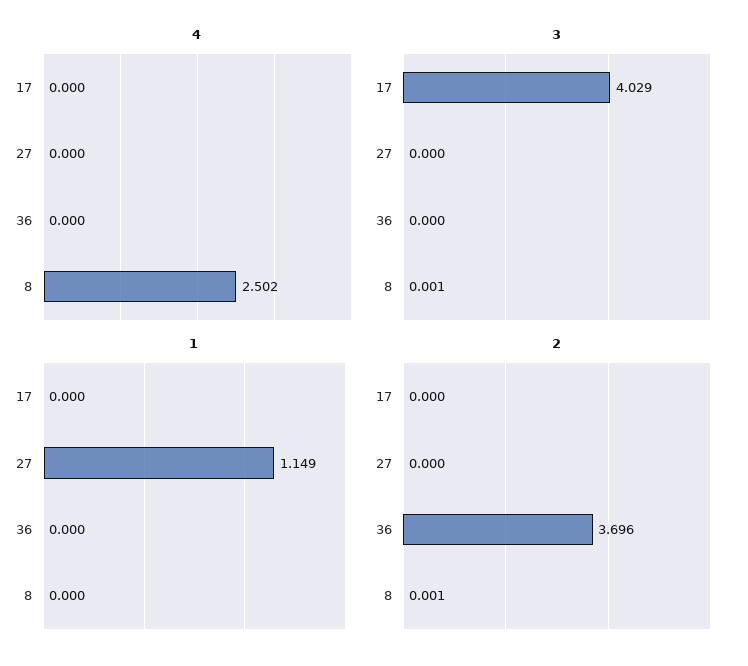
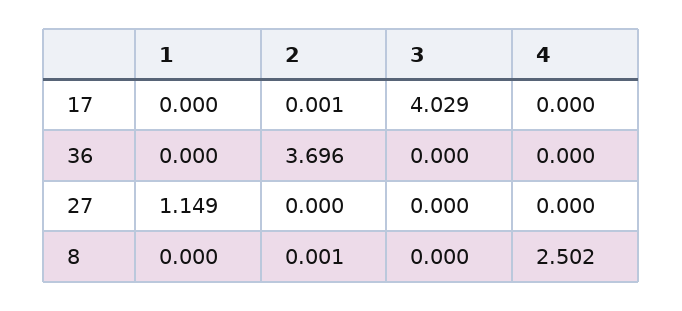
  {
    "4": {
      "17": 0,
      "27": 0,
      "36": 0,
      "8": 2.502
    },
    "3": {
      "17": 4.029,
      "27": 0,
      "36": 0,
-     "8": 0.001
+     "8": 0
    },
    "1": {
      "17": 0,
      "27": 1.149,
      "36": 0,
      "8": 0
    },
    "2": {
-     "17": 0,
+     "17": 0.001,
      "27": 0,
      "36": 3.696,
      "8": 0.001
    }
  }

